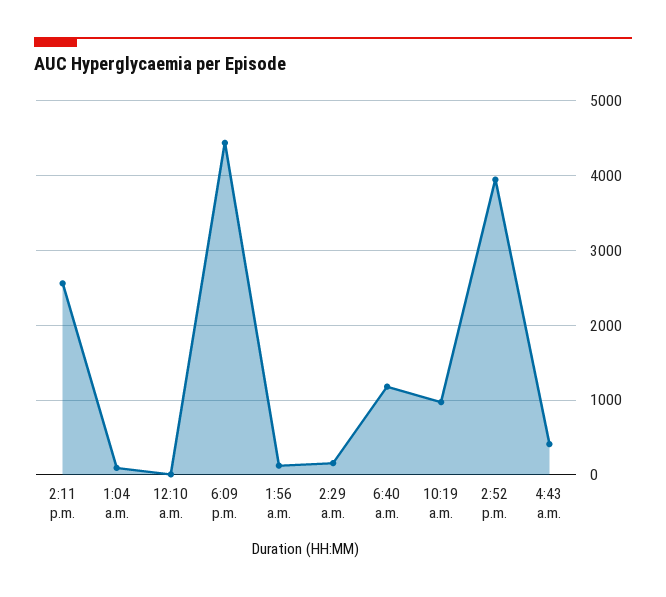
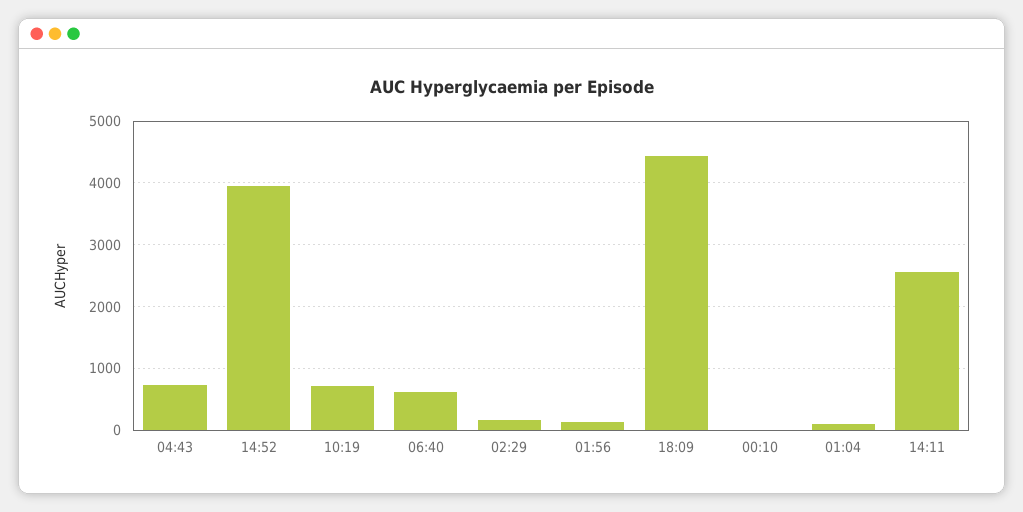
  {
    "2:11 p.m.": 2600,
    "1:04 a.m.": 100,
    "12:10 a.m.": 0,
    "6:09 p.m.": 4400,
    "1:56 a.m.": 100,
    "2:29 a.m.": 200,
-   "6:40 a.m.": 1200,
+   "6:40 a.m.": 600,
-   "10:19 a.m.": 1000,
+   "10:19 a.m.": 700,
    "2:52 p.m.": 3900,
-   "4:43 a.m.": 400
+   "4:43 a.m.": 700
  }

